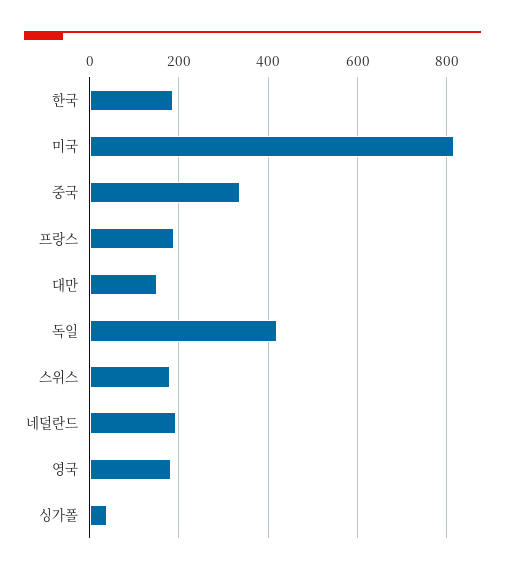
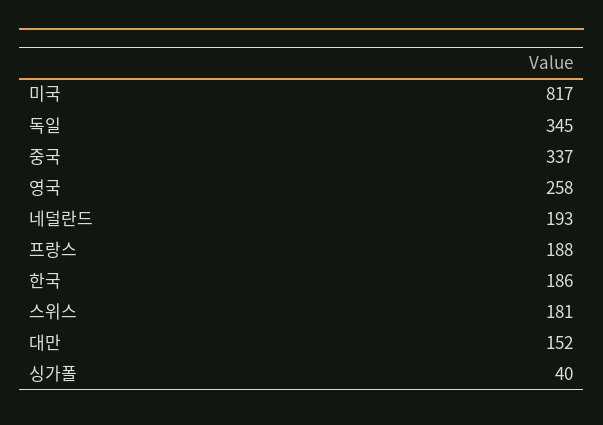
  {
    "한국": 186,
    "미국": 817,
    "중국": 337,
    "프랑스": 188,
    "대만": 152,
-   "독일": 420,
+   "독일": 345,
    "스위스": 181,
    "네덜란드": 193,
-   "영국": 180,
+   "영국": 258,
    "싱가폴": 40
  }

